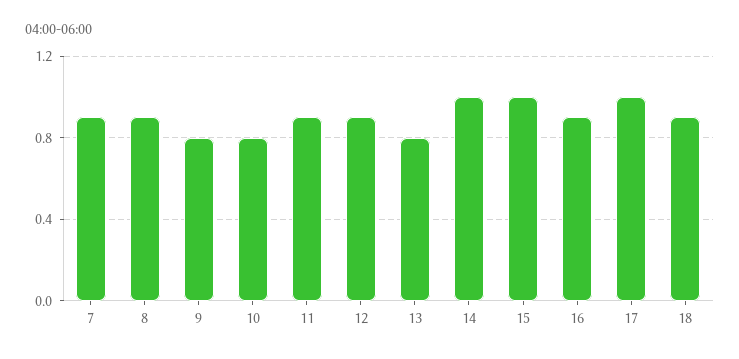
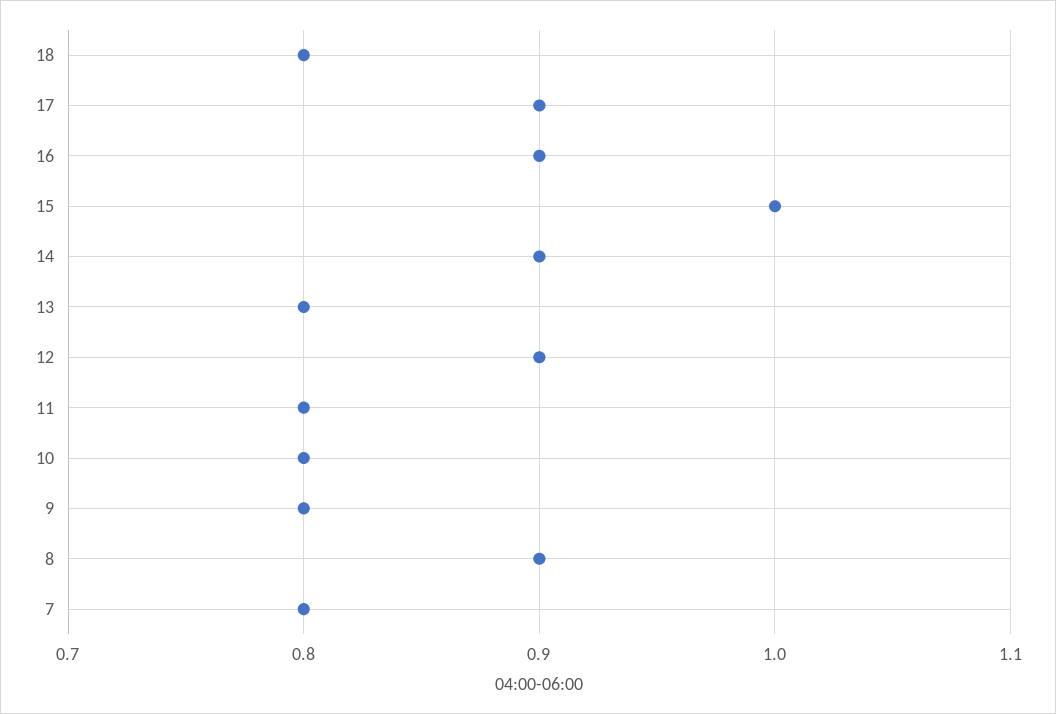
  {
-   "7": 0.9,
+   "7": 0.8,
    "8": 0.9,
    "9": 0.8,
    "10": 0.8,
-   "11": 0.9,
+   "11": 0.8,
    "12": 0.9,
    "13": 0.8,
-   "14": 1,
+   "14": 0.9,
    "15": 1,
    "16": 0.9,
-   "17": 1,
+   "17": 0.9,
-   "18": 0.9
+   "18": 0.8
  }

